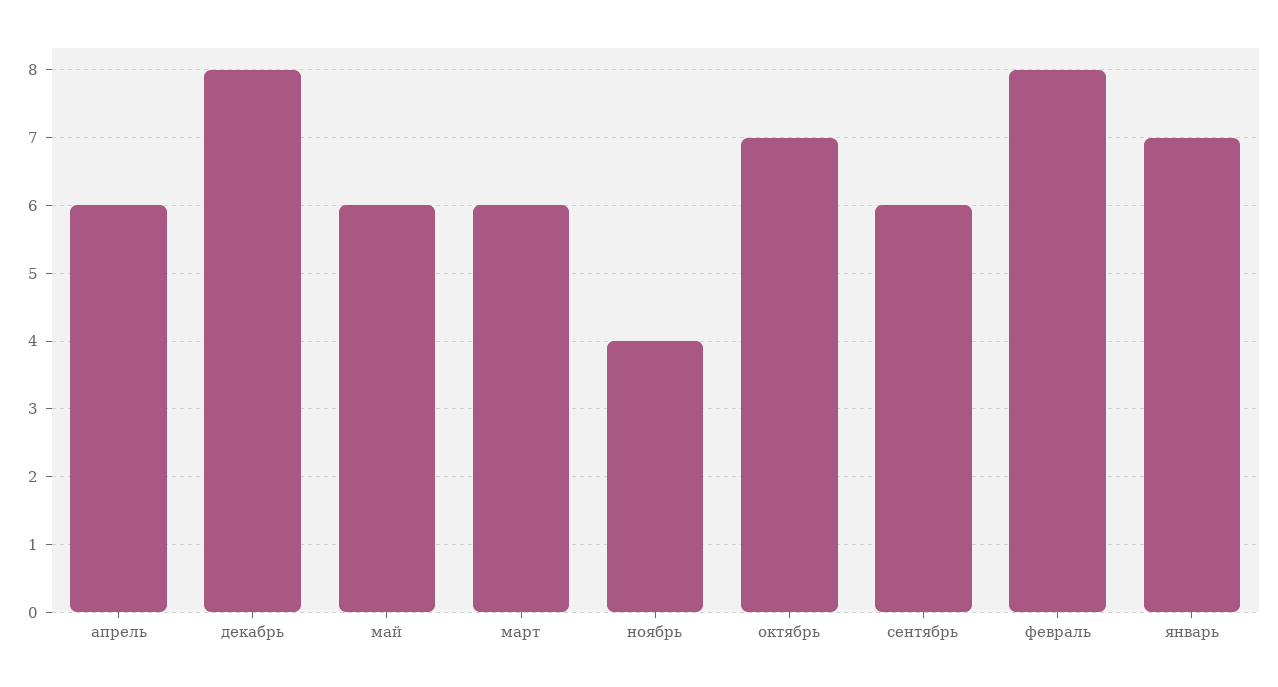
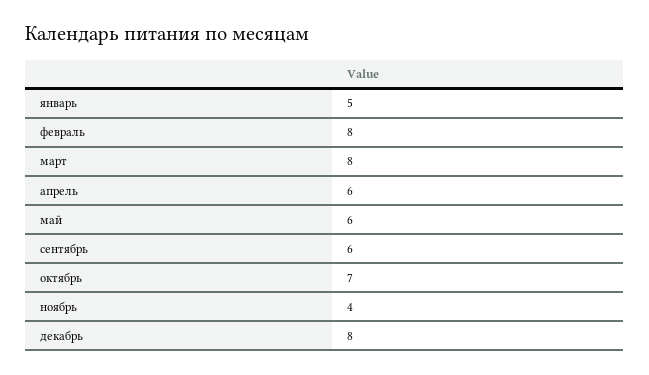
  {
    "апрель": 6,
    "декабрь": 8,
    "май": 6,
-   "март": 6,
+   "март": 8,
    "ноябрь": 4,
    "октябрь": 7,
    "сентябрь": 6,
    "февраль": 8,
-   "январь": 7
+   "январь": 5
  }

